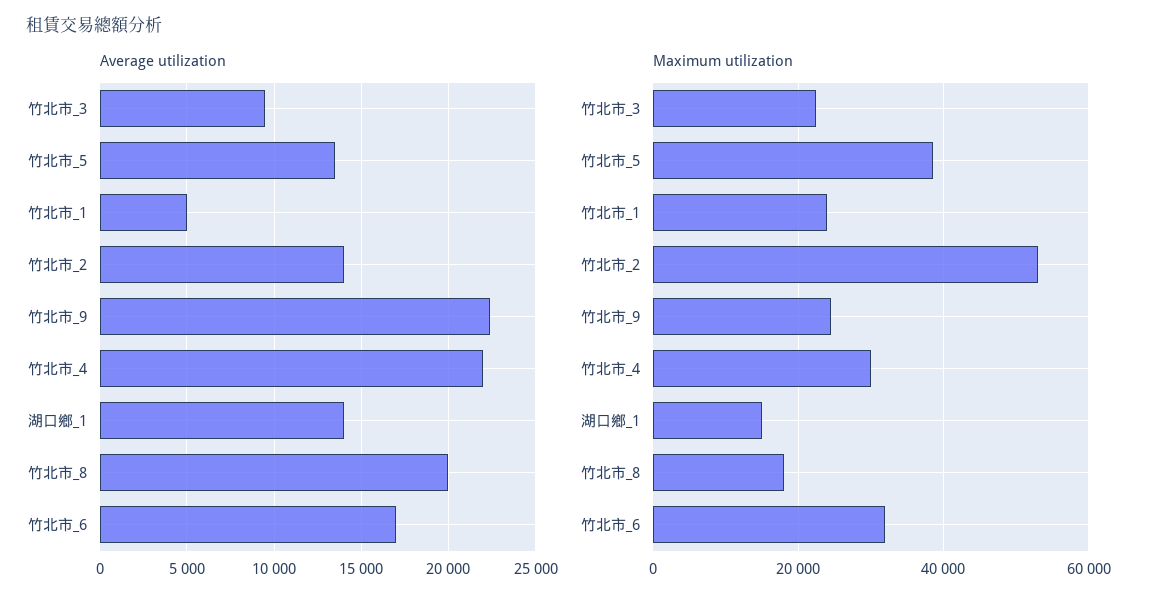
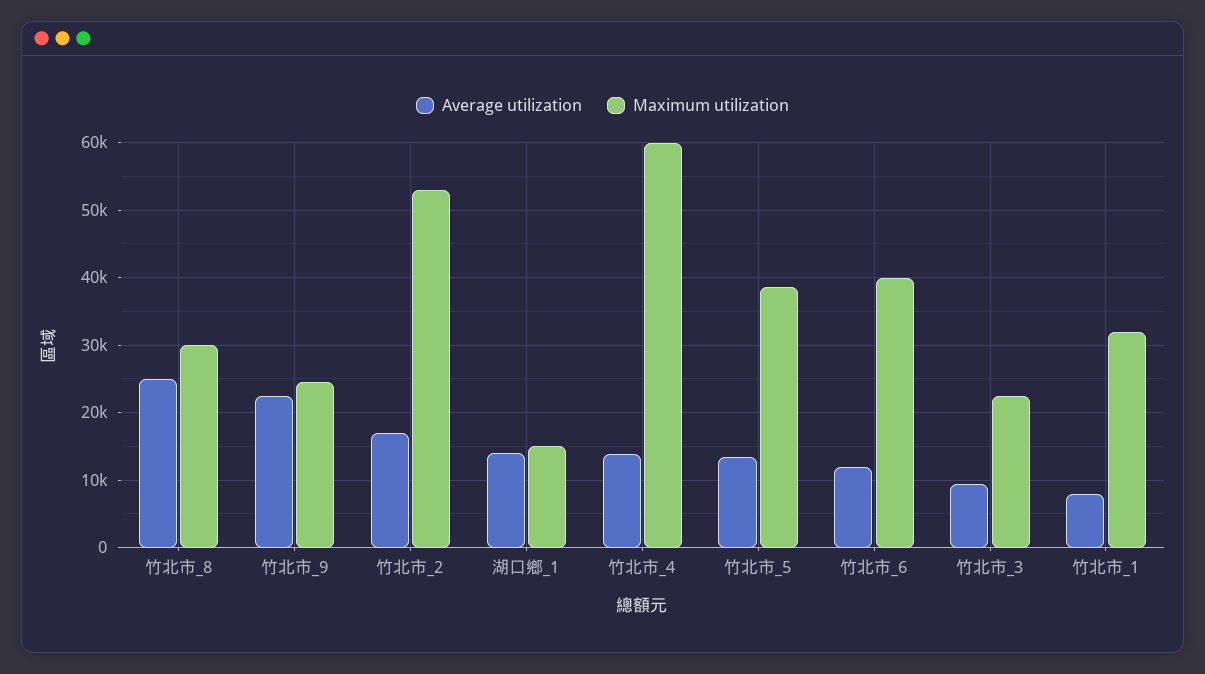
  {
    "Average utilization": {
      "竹北市_3": 9500,
      "竹北市_5": 13500,
-     "竹北市_1": 5000,
+     "竹北市_1": 8000,
-     "竹北市_2": 14000,
+     "竹北市_2": 17000,
      "竹北市_9": 22500,
-     "竹北市_4": 22000,
+     "竹北市_4": 14000,
      "湖口鄉_1": 14000,
-     "竹北市_8": 20000,
+     "竹北市_8": 25000,
-     "竹北市_6": 17000
+     "竹北市_6": 12000
    },
    "Maximum utilization": {
      "竹北市_3": 23000,
      "竹北市_5": 39000,
-     "竹北市_1": 24000,
+     "竹北市_1": 32000,
      "竹北市_2": 53000,
      "竹北市_9": 25000,
-     "竹北市_4": 30000,
+     "竹北市_4": 60000,
      "湖口鄉_1": 15000,
-     "竹北市_8": 18000,
+     "竹北市_8": 30000,
-     "竹北市_6": 32000
+     "竹北市_6": 40000
    }
  }

